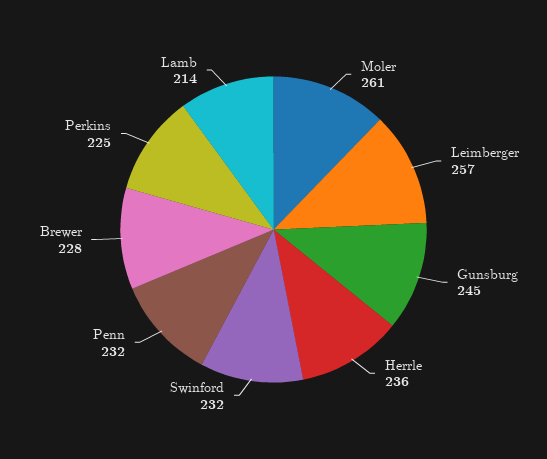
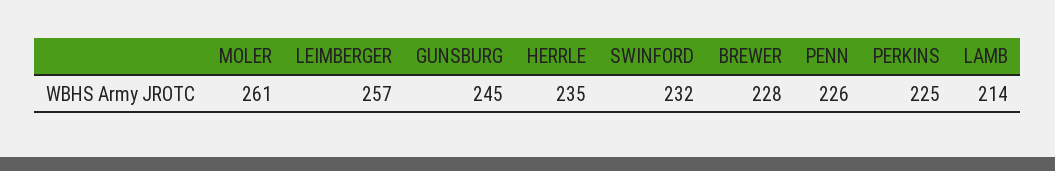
  {
    "Moler": 261,
    "Leimberger": 257,
    "Gunsburg": 245,
-   "Herrle": 236,
+   "Herrle": 235,
    "Swinford": 232,
-   "Penn": 232,
+   "Penn": 226,
    "Brewer": 228,
    "Perkins": 225,
    "Lamb": 214
  }

